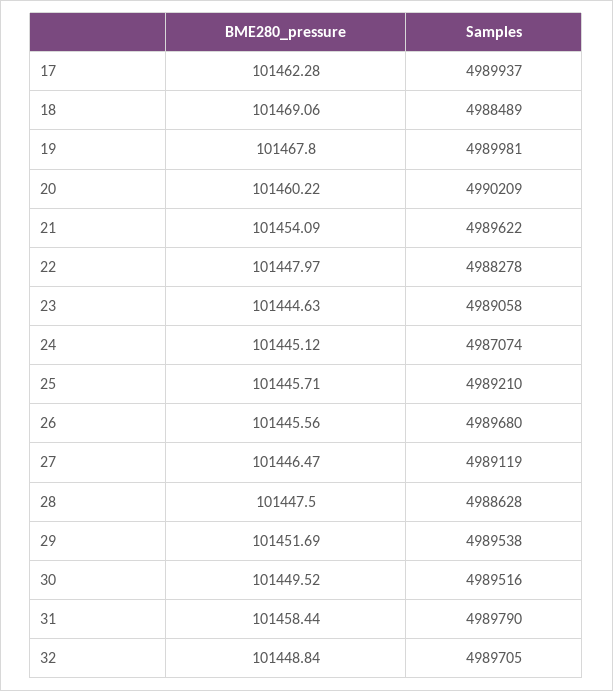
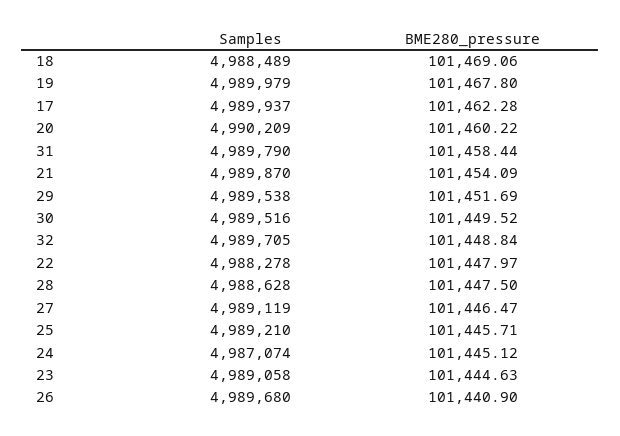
  {
    "BME280_pressure": {
      "17": 101462.28,
      "18": 101469.06,
      "19": 101467.8,
      "20": 101460.22,
      "21": 101454.09,
      "22": 101447.97,
      "23": 101444.63,
      "24": 101445.12,
      "25": 101445.71,
-     "26": 101445.56,
+     "26": 101440.9,
      "27": 101446.47,
      "28": 101447.5,
      "29": 101451.69,
      "30": 101449.52,
      "31": 101458.44,
      "32": 101448.84
    },
    "Samples": {
      "17": 4989937,
      "18": 4988489,
-     "19": 4989981,
+     "19": 4989979,
      "20": 4990209,
-     "21": 4989622,
+     "21": 4989870,
      "22": 4988278,
      "23": 4989058,
      "24": 4987074,
      "25": 4989210,
      "26": 4989680,
      "27": 4989119,
      "28": 4988628,
      "29": 4989538,
      "30": 4989516,
      "31": 4989790,
      "32": 4989705
    }
  }

